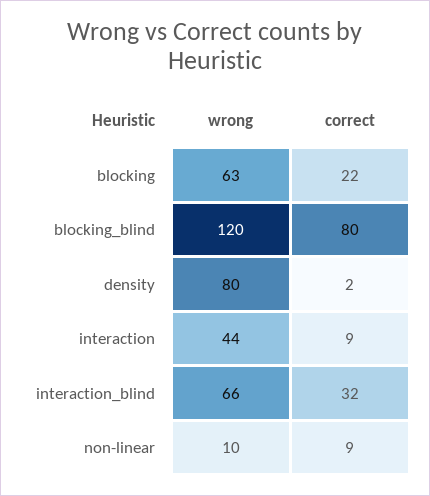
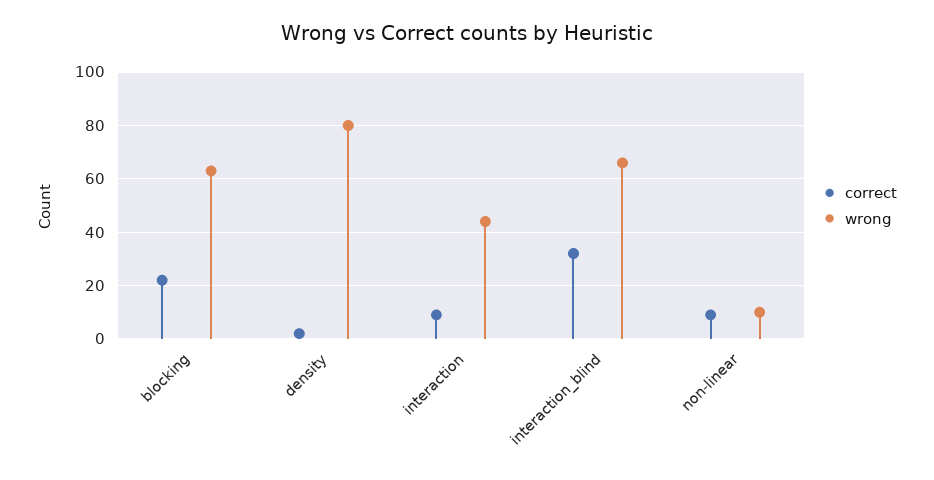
  {
    "wrong": {
      "blocking": 63,
-     "blocking_blind": 120,
      "density": 80,
      "interaction": 44,
      "interaction_blind": 66,
      "non-linear": 10
    },
    "correct": {
      "blocking": 22,
-     "blocking_blind": 80,
      "density": 2,
      "interaction": 9,
      "interaction_blind": 32,
      "non-linear": 9
    }
  }

